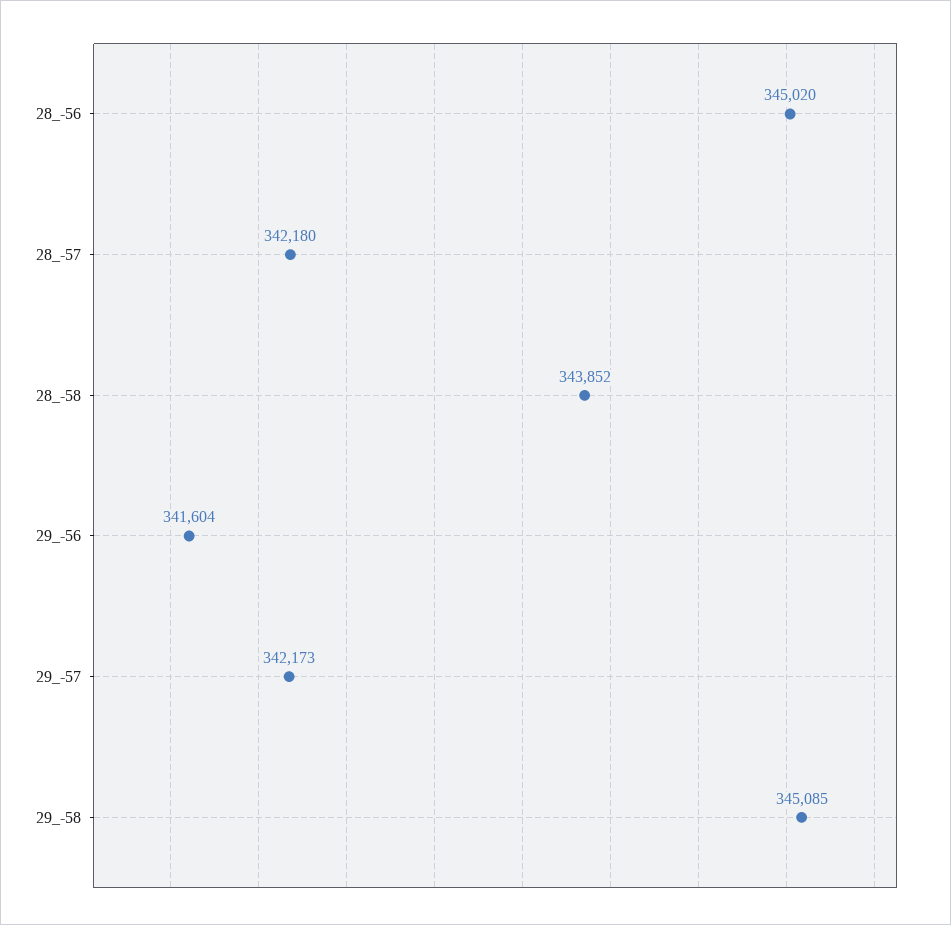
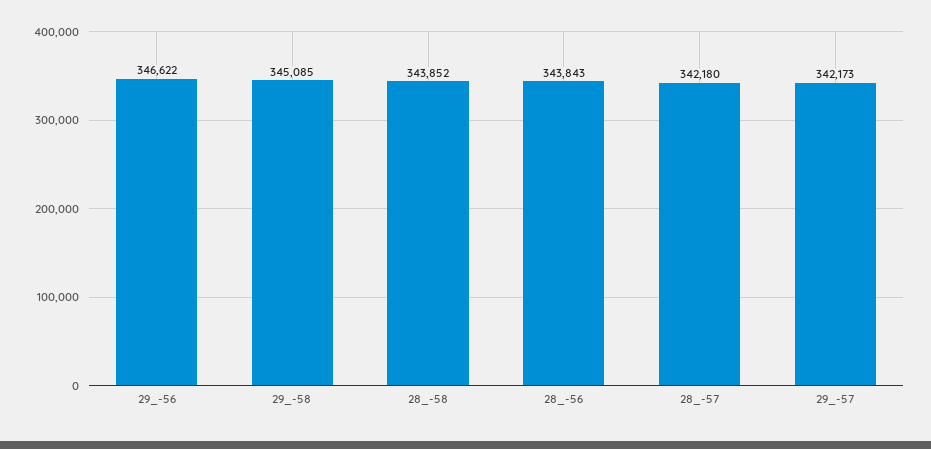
  {
-   "28_-56": 345020,
+   "28_-56": 343843,
    "28_-57": 342180,
    "28_-58": 343852,
-   "29_-56": 341604,
+   "29_-56": 346622,
    "29_-57": 342173,
    "29_-58": 345085
  }

